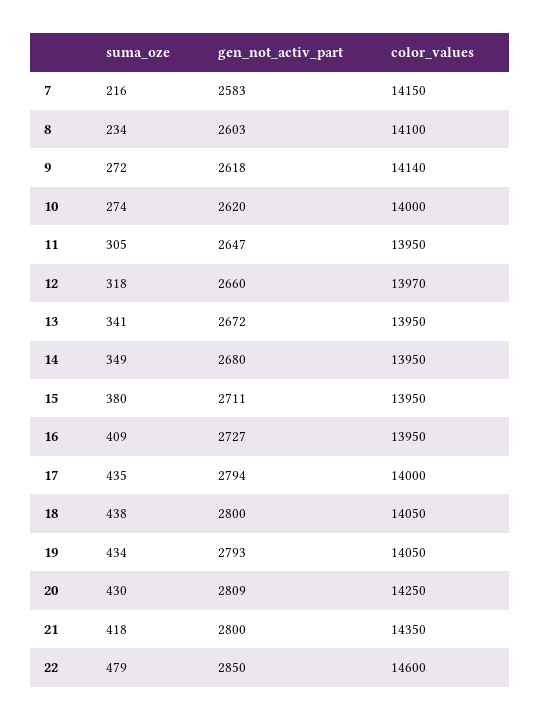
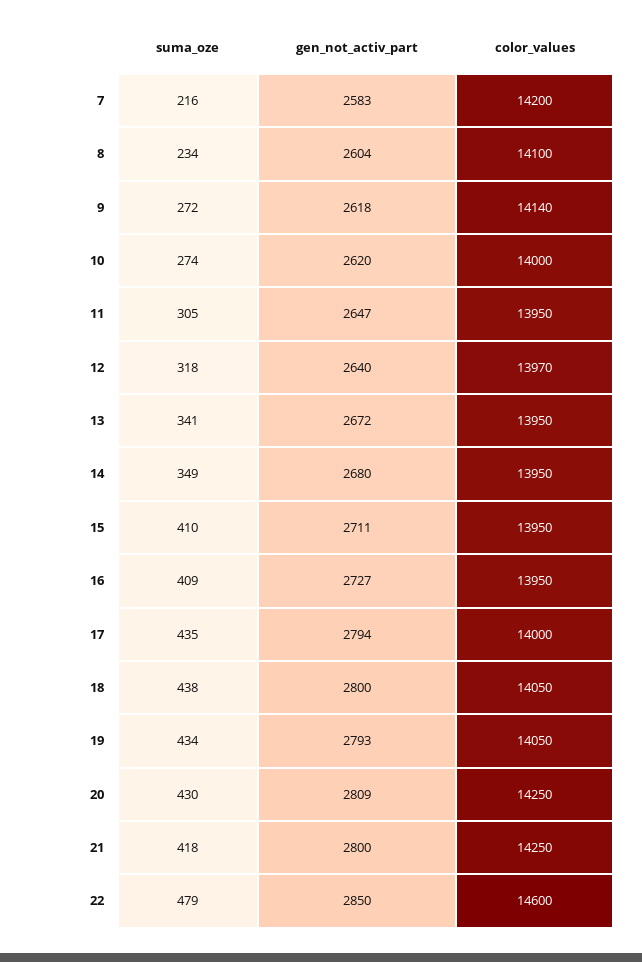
  {
    "suma_oze": {
      "7": 216,
      "8": 234,
      "9": 272,
      "10": 274,
      "11": 305,
      "12": 318,
      "13": 341,
      "14": 349,
-     "15": 380,
+     "15": 410,
      "16": 409,
      "17": 435,
      "18": 438,
      "19": 434,
      "20": 430,
      "21": 418,
      "22": 479
    },
    "gen_not_activ_part": {
      "7": 2583,
-     "8": 2603,
+     "8": 2604,
      "9": 2618,
      "10": 2620,
      "11": 2647,
-     "12": 2660,
+     "12": 2640,
      "13": 2672,
      "14": 2680,
      "15": 2711,
      "16": 2727,
      "17": 2794,
      "18": 2800,
      "19": 2793,
      "20": 2809,
      "21": 2800,
      "22": 2850
    },
    "color_values": {
-     "7": 14150,
+     "7": 14200,
      "8": 14100,
      "9": 14140,
      "10": 14000,
      "11": 13950,
      "12": 13970,
      "13": 13950,
      "14": 13950,
      "15": 13950,
      "16": 13950,
      "17": 14000,
      "18": 14050,
      "19": 14050,
      "20": 14250,
-     "21": 14350,
+     "21": 14250,
      "22": 14600
    }
  }

